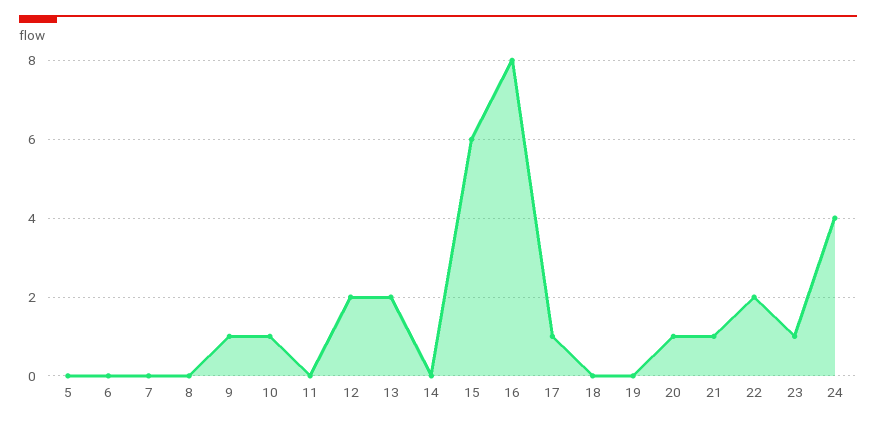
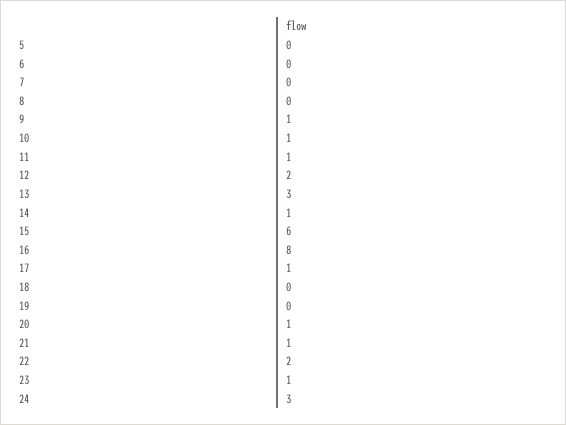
  {
    "5": 0,
    "6": 0,
    "7": 0,
    "8": 0,
    "9": 1,
    "10": 1,
-   "11": 0,
+   "11": 1,
    "12": 2,
-   "13": 2,
+   "13": 3,
-   "14": 0,
+   "14": 1,
    "15": 6,
    "16": 8,
    "17": 1,
    "18": 0,
    "19": 0,
    "20": 1,
    "21": 1,
    "22": 2,
    "23": 1,
-   "24": 4
+   "24": 3
  }

